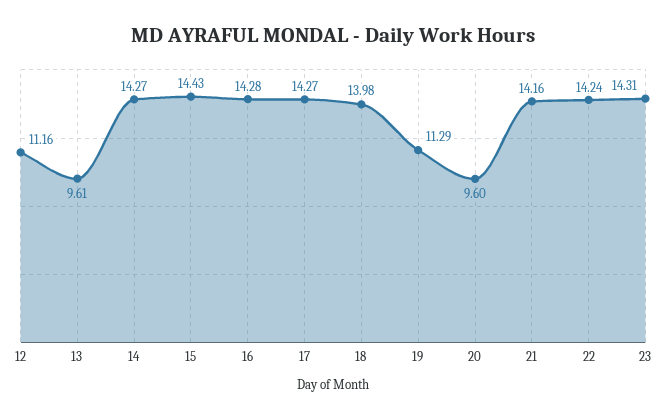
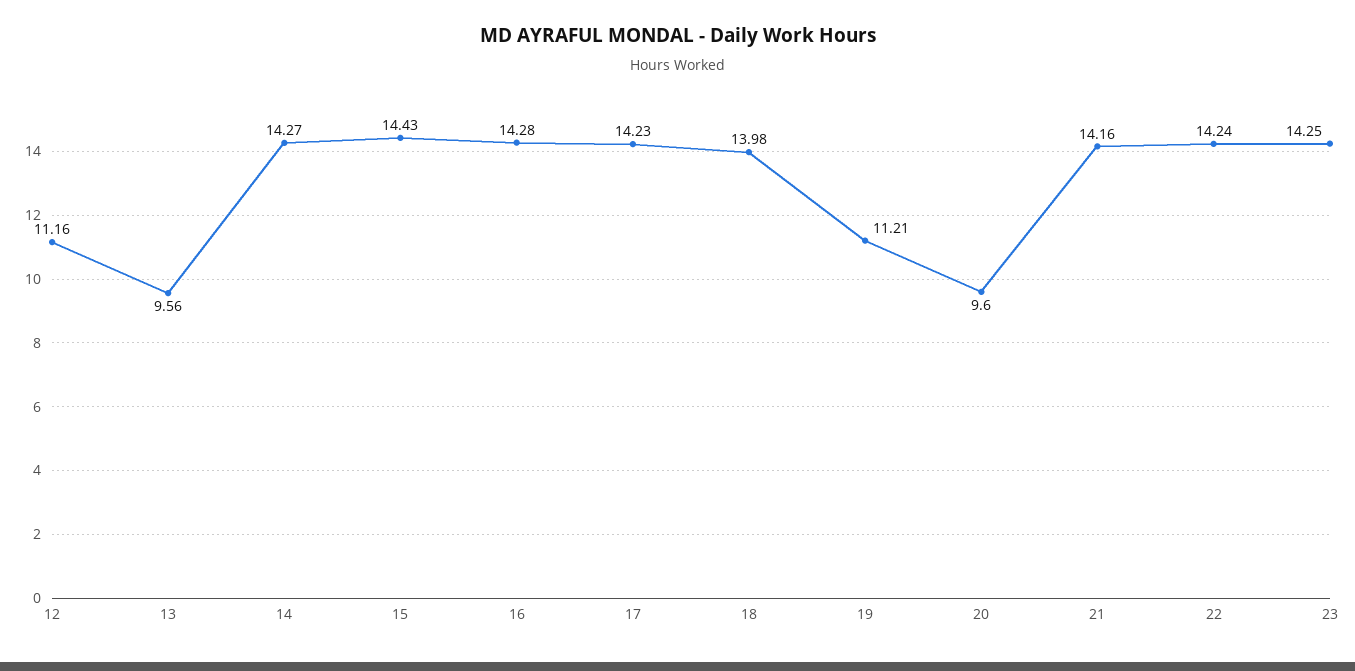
  {
    "12": 11.16,
-   "13": 9.61,
+   "13": 9.56,
    "14": 14.27,
    "15": 14.43,
    "16": 14.28,
-   "17": 14.27,
+   "17": 14.23,
    "18": 13.98,
-   "19": 11.29,
+   "19": 11.21,
    "20": 9.6,
    "21": 14.16,
    "22": 14.24,
-   "23": 14.31
+   "23": 14.25
  }

